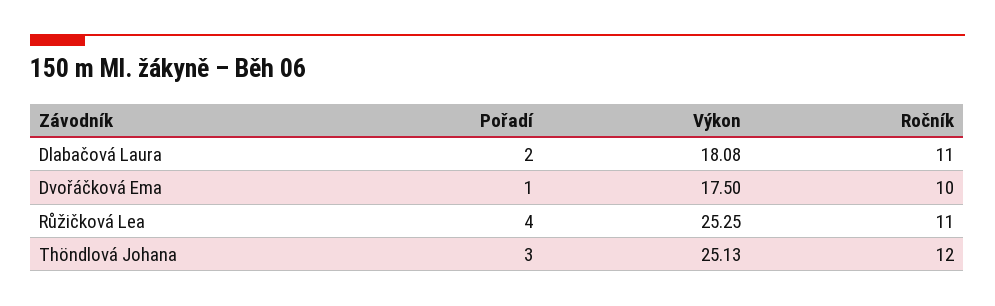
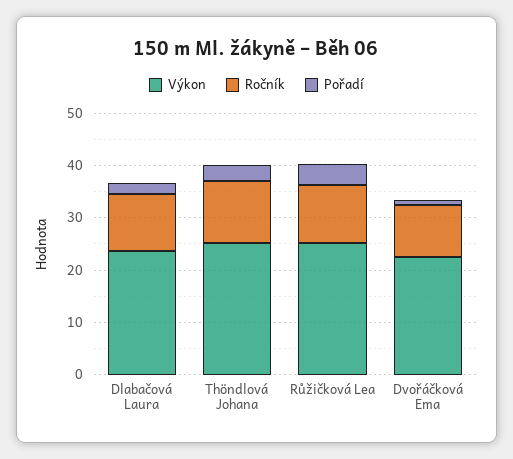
  {
    "Pořadí": {
      "Dlabačová Laura": 2,
      "Dvořáčková Ema": 1,
      "Růžičková Lea": 4,
      "Thöndlová Johana": 3
    },
    "Výkon": {
-     "Dlabačová Laura": 18.08,
+     "Dlabačová Laura": 24,
-     "Dvořáčková Ema": 17.5,
+     "Dvořáčková Ema": 22,
      "Růžičková Lea": 25.25,
      "Thöndlová Johana": 25.13
    },
    "Ročník": {
      "Dlabačová Laura": 11,
      "Dvořáčková Ema": 10,
      "Růžičková Lea": 11,
      "Thöndlová Johana": 12
    }
  }

